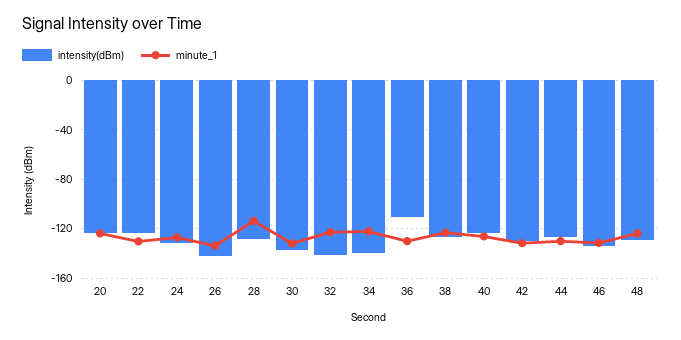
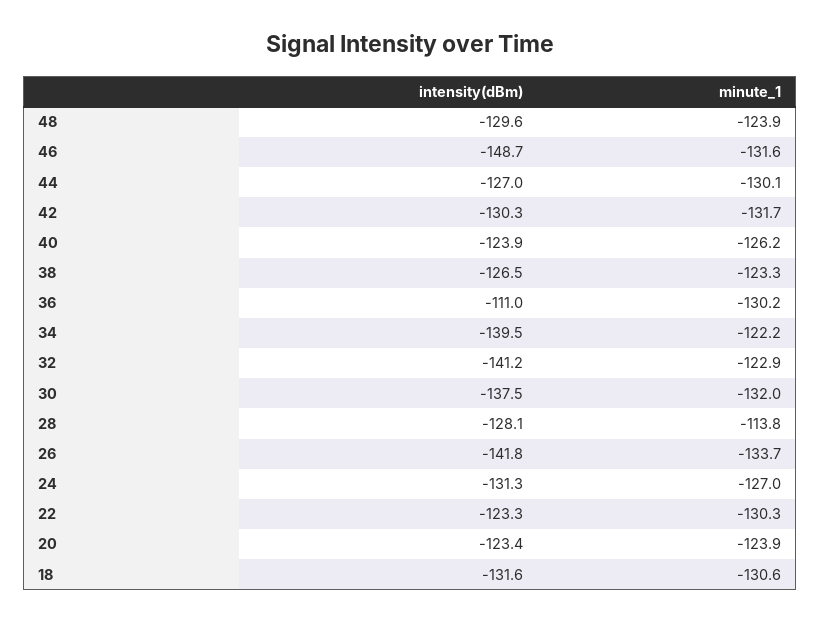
  {
    "intensity(dBm)": {
      "20": -123.4,
      "22": -123.3,
      "24": -131.3,
      "26": -141.8,
      "28": -128.1,
      "30": -137.5,
      "32": -141.2,
      "34": -139.5,
      "36": -111,
      "38": -126.5,
      "40": -123.9,
      "42": -130.3,
      "44": -127,
-     "46": -135,
+     "46": -148.7,
-     "48": -129.6
+     "48": -129.6,
+     "18": -131.6
    },
    "minute_1": {
      "20": -123.9,
      "22": -130.3,
      "24": -127,
      "26": -133.7,
      "28": -113.8,
      "30": -132,
      "32": -122.9,
      "34": -122.2,
      "36": -130.2,
      "38": -123.3,
      "40": -126.2,
      "42": -131.7,
      "44": -130.1,
      "46": -131.6,
-     "48": -123.9
+     "48": -123.9,
+     "18": -130.6
    }
  }

